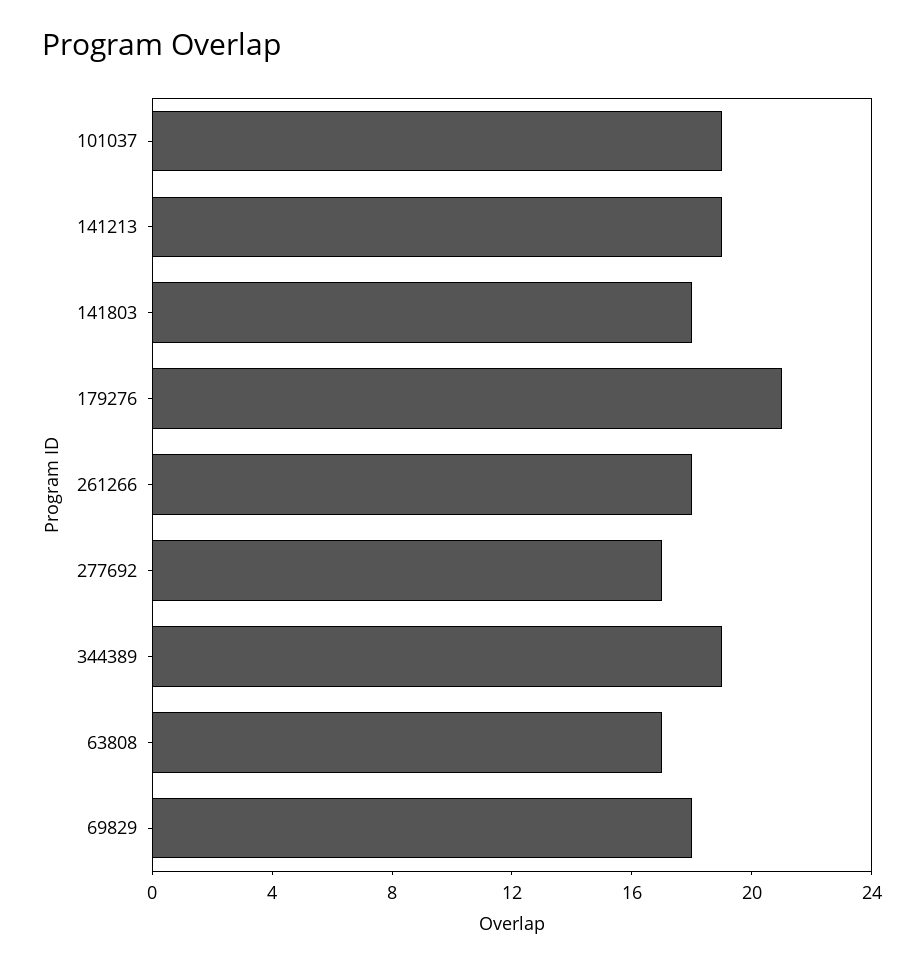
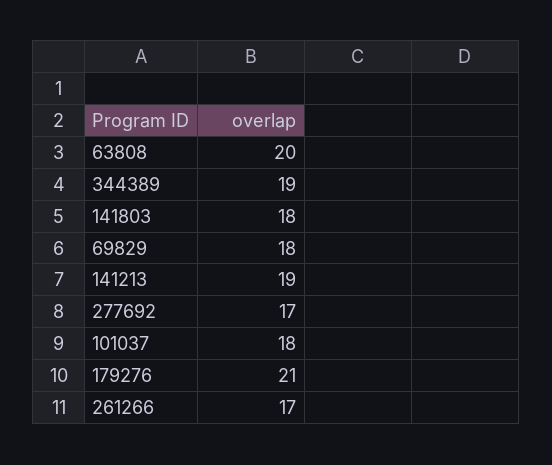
  {
-   "101037": 19,
+   "101037": 18,
    "141213": 19,
    "141803": 18,
    "179276": 21,
-   "261266": 18,
+   "261266": 17,
    "277692": 17,
    "344389": 19,
-   "63808": 17,
+   "63808": 20,
    "69829": 18
  }

